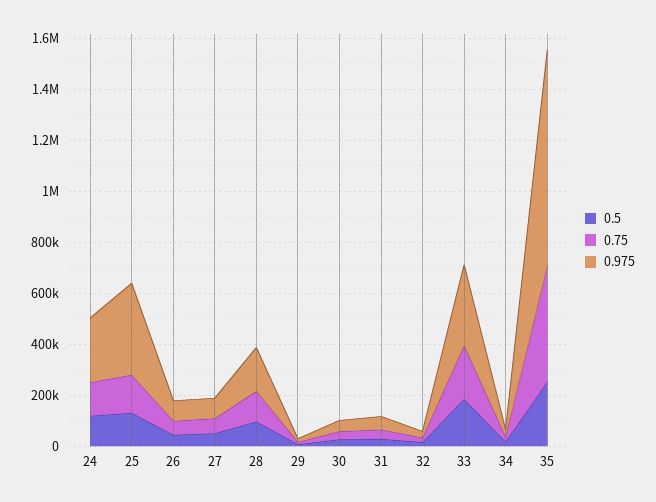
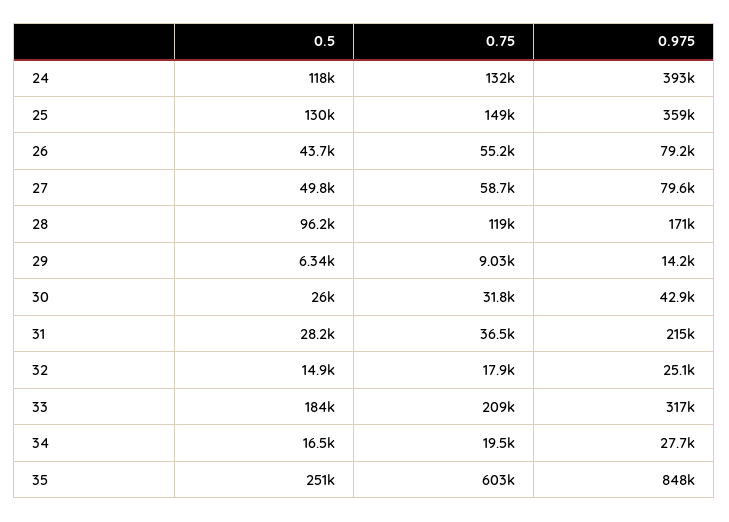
  {
    "0.5": {
      "24": 118000,
      "25": 130000,
      "26": 43700,
      "27": 49800,
      "28": 96200,
      "29": 6340,
      "30": 26000,
      "31": 28200,
      "32": 14900,
      "33": 184000,
      "34": 16500,
      "35": 251000
    },
    "0.75": {
      "24": 132000,
      "25": 149000,
      "26": 55200,
      "27": 58700,
      "28": 119000,
      "29": 9030,
      "30": 31800,
      "31": 36500,
      "32": 17900,
      "33": 209000,
      "34": 19500,
-     "35": 450000
+     "35": 603000
    },
    "0.975": {
-     "24": 250000,
+     "24": 393000,
      "25": 359000,
      "26": 79200,
      "27": 79600,
      "28": 171000,
      "29": 14200,
      "30": 42900,
-     "31": 50000,
+     "31": 215000,
      "32": 25100,
      "33": 317000,
      "34": 27700,
      "35": 848000
    }
  }

